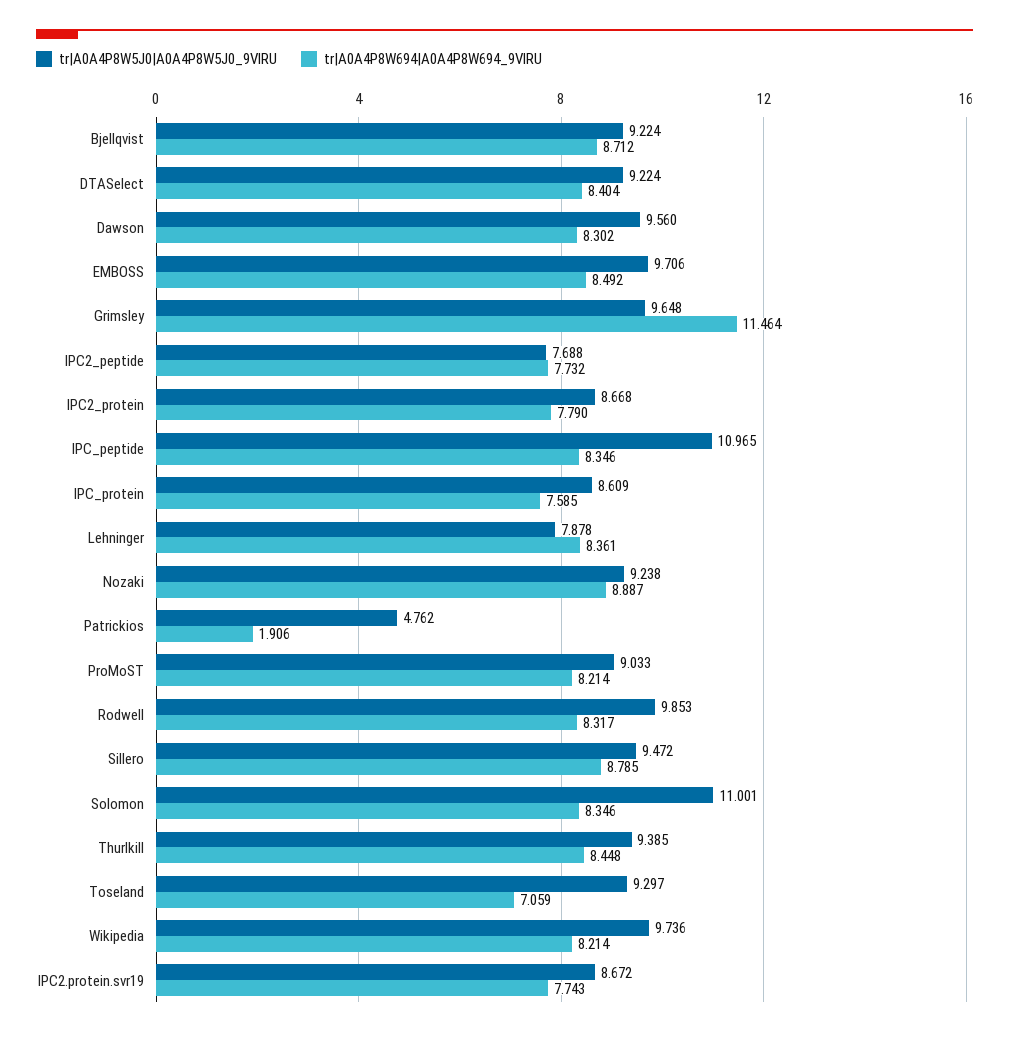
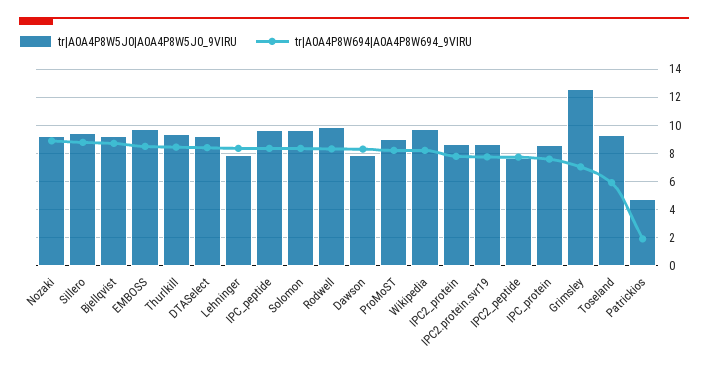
  {
    "tr|A0A4P8W5J0|A0A4P8W5J0_9VIRU": {
      "Bjellqvist": 9.224,
      "DTASelect": 9.224,
-     "Dawson": 9.56,
+     "Dawson": 8,
      "EMBOSS": 9.706,
-     "Grimsley": 9.648,
+     "Grimsley": 12.5,
      "IPC2_peptide": 7.688,
      "IPC2_protein": 8.668,
-     "IPC_peptide": 10.965,
+     "IPC_peptide": 9.5,
      "IPC_protein": 8.609,
      "Lehninger": 7.878,
      "Nozaki": 9.238,
      "Patrickios": 4.762,
      "ProMoST": 9.033,
      "Rodwell": 9.853,
      "Sillero": 9.472,
-     "Solomon": 11.001,
+     "Solomon": 9.5,
      "Thurlkill": 9.385,
      "Toseland": 9.297,
      "Wikipedia": 9.736,
      "IPC2.protein.svr19": 8.672
    },
    "tr|A0A4P8W694|A0A4P8W694_9VIRU": {
      "Bjellqvist": 8.712,
      "DTASelect": 8.404,
      "Dawson": 8.302,
      "EMBOSS": 8.492,
-     "Grimsley": 11.464,
+     "Grimsley": 7,
      "IPC2_peptide": 7.732,
      "IPC2_protein": 7.79,
      "IPC_peptide": 8.346,
      "IPC_protein": 7.585,
      "Lehninger": 8.361,
      "Nozaki": 8.887,
      "Patrickios": 1.906,
      "ProMoST": 8.214,
      "Rodwell": 8.317,
      "Sillero": 8.785,
      "Solomon": 8.346,
      "Thurlkill": 8.448,
-     "Toseland": 7.059,
+     "Toseland": 6,
      "Wikipedia": 8.214,
      "IPC2.protein.svr19": 7.743
    }
  }

